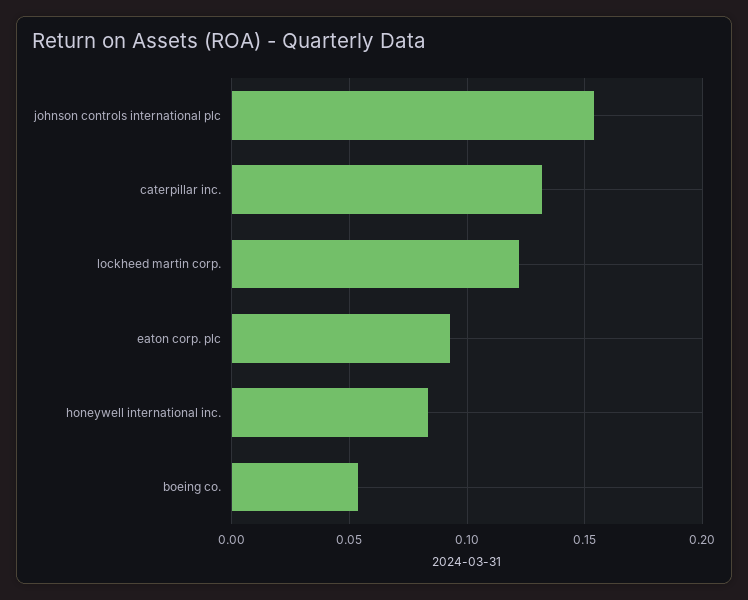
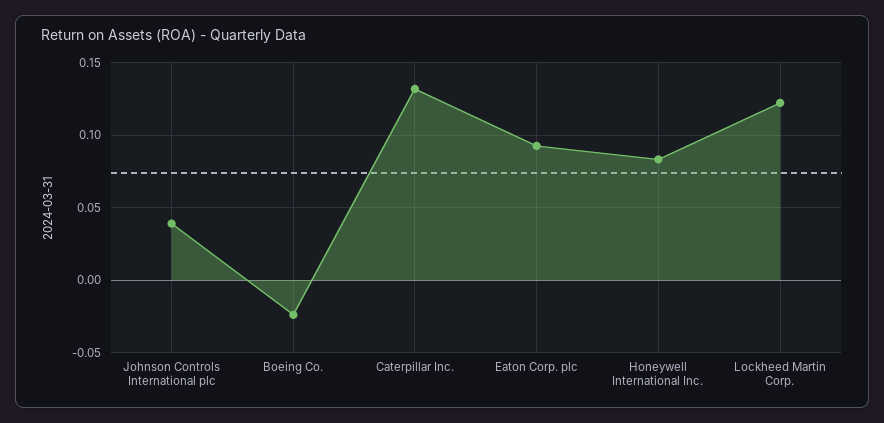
  {
-   "johnson controls international plc": 0.155,
+   "johnson controls international plc": 0.04,
    "caterpillar inc.": 0.13,
    "lockheed martin corp.": 0.12,
    "eaton corp. plc": 0.095,
    "honeywell international inc.": 0.085,
-   "boeing co.": 0.055
+   "boeing co.": -0.025
  }

